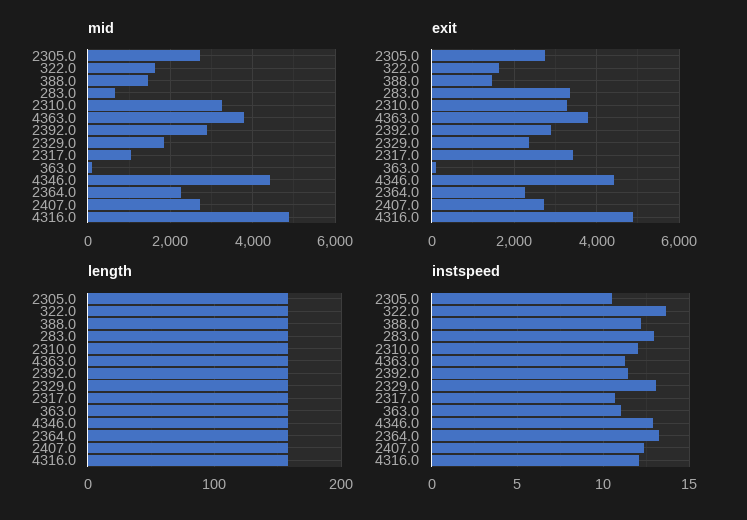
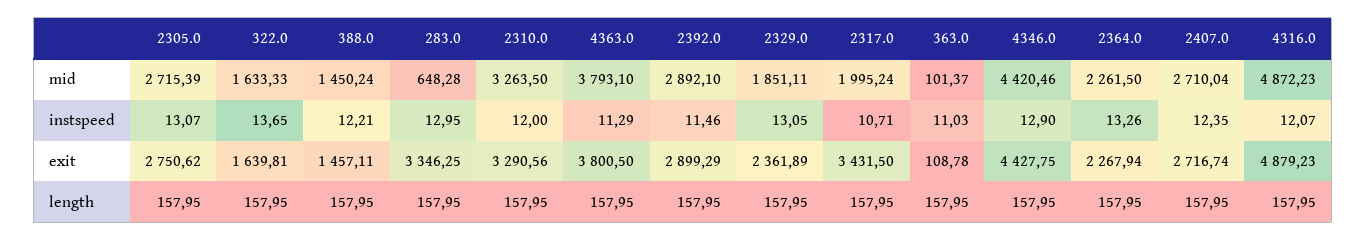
  {
    "mid": {
      "2305.0": 2715.39,
      "322.0": 1633.33,
      "388.0": 1450.24,
      "283.0": 648.28,
      "2310.0": 3263.5,
      "4363.0": 3793.1,
      "2392.0": 2892.1,
      "2329.0": 1851.11,
-     "2317.0": 1000,
+     "2317.0": 1995.24,
      "363.0": 101.37,
      "4346.0": 4420.46,
      "2364.0": 2261.5,
      "2407.0": 2710.04,
      "4316.0": 4872.23
    },
    "exit": {
      "2305.0": 2750.62,
      "322.0": 1639.81,
      "388.0": 1457.11,
      "283.0": 3346.25,
      "2310.0": 3290.56,
      "4363.0": 3800.5,
      "2392.0": 2899.29,
      "2329.0": 2361.89,
      "2317.0": 3431.5,
      "363.0": 108.78,
      "4346.0": 4427.75,
      "2364.0": 2267.94,
      "2407.0": 2716.74,
      "4316.0": 4879.23
    },
    "length": {
      "2305.0": 157.95,
      "322.0": 157.95,
      "388.0": 157.95,
      "283.0": 157.95,
      "2310.0": 157.95,
      "4363.0": 157.95,
      "2392.0": 157.95,
      "2329.0": 157.95,
      "2317.0": 157.95,
      "363.0": 157.95,
      "4346.0": 157.95,
      "2364.0": 157.95,
      "2407.0": 157.95,
      "4316.0": 157.95
    },
    "instspeed": {
-     "2305.0": 10.5,
+     "2305.0": 13.07,
      "322.0": 13.65,
      "388.0": 12.21,
      "283.0": 12.95,
      "2310.0": 12,
      "4363.0": 11.29,
      "2392.0": 11.46,
      "2329.0": 13.05,
      "2317.0": 10.71,
      "363.0": 11.03,
      "4346.0": 12.9,
      "2364.0": 13.26,
      "2407.0": 12.35,
      "4316.0": 12.07
    }
  }

